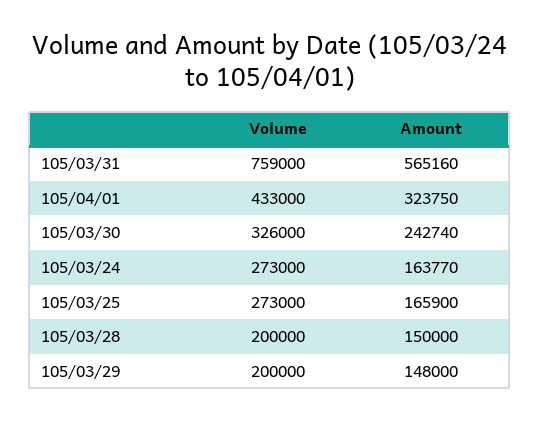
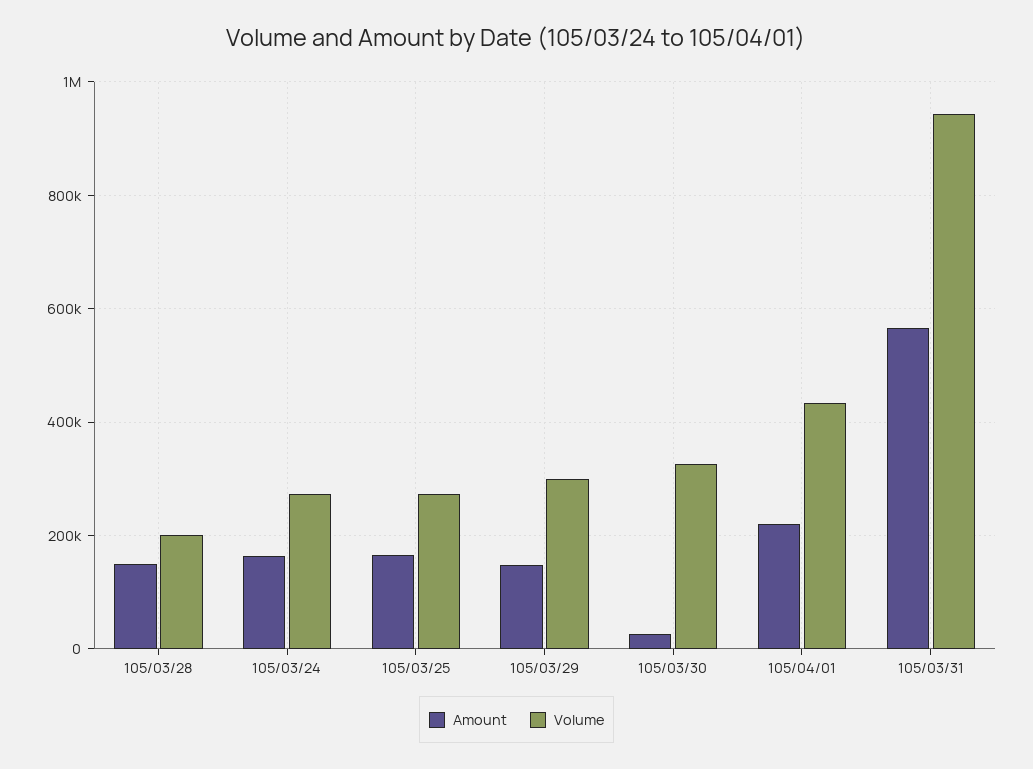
  {
    "Volume": {
-     "105/03/31": 759000,
+     "105/03/31": 940000,
      "105/04/01": 433000,
      "105/03/30": 326000,
      "105/03/24": 273000,
      "105/03/25": 273000,
      "105/03/28": 200000,
-     "105/03/29": 200000
+     "105/03/29": 300000
    },
    "Amount": {
      "105/03/31": 565160,
-     "105/04/01": 323750,
+     "105/04/01": 220000,
-     "105/03/30": 242740,
+     "105/03/30": 20000,
      "105/03/24": 163770,
      "105/03/25": 165900,
      "105/03/28": 150000,
      "105/03/29": 148000
    }
  }

